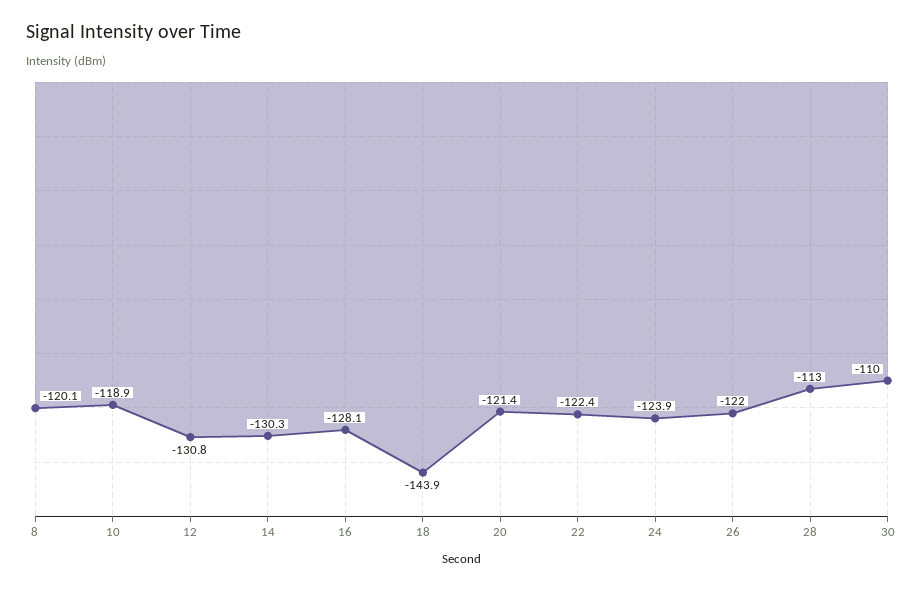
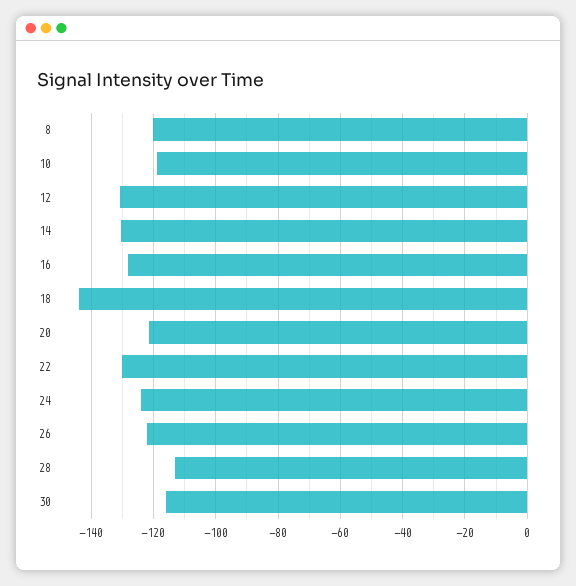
  {
    "8": -120.1,
    "10": -118.9,
    "12": -130.8,
    "14": -130.3,
    "16": -128.1,
    "18": -143.9,
    "20": -121.4,
-   "22": -122.4,
+   "22": -130,
    "24": -123.9,
    "26": -122,
    "28": -113,
-   "30": -110
+   "30": -116
  }

